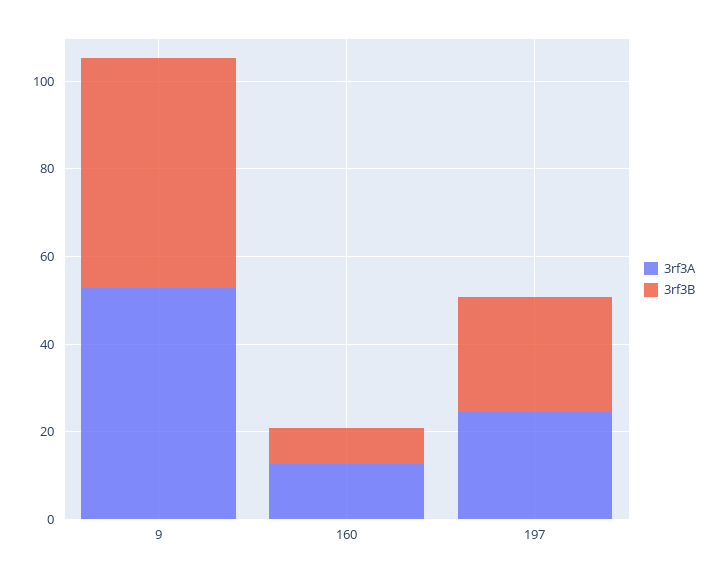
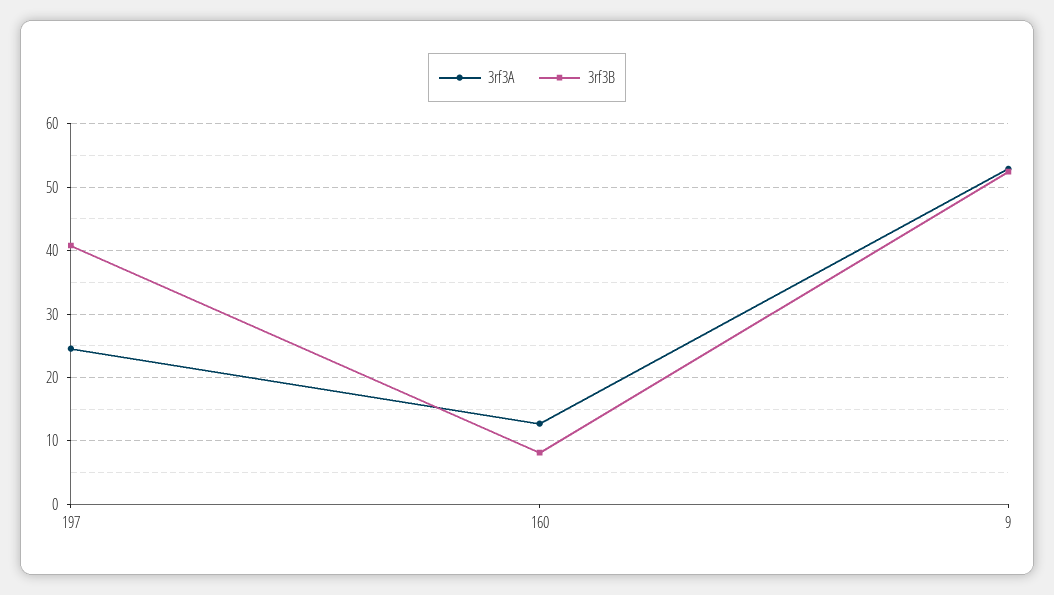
  {
    "3rf3A": {
      "9": 53,
      "160": 13,
      "197": 25
    },
    "3rf3B": {
      "9": 52,
      "160": 8,
-     "197": 25
+     "197": 41
    }
  }

